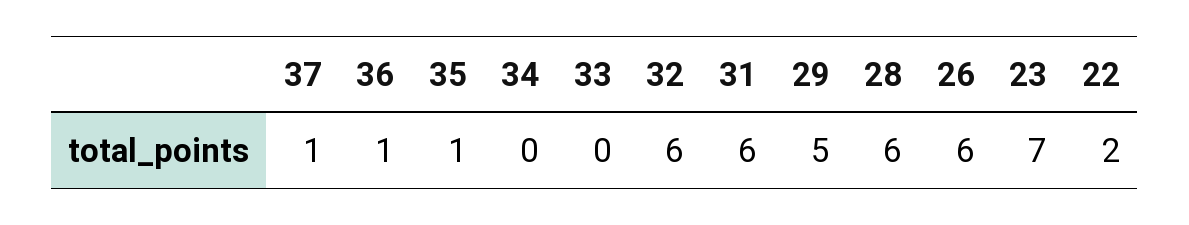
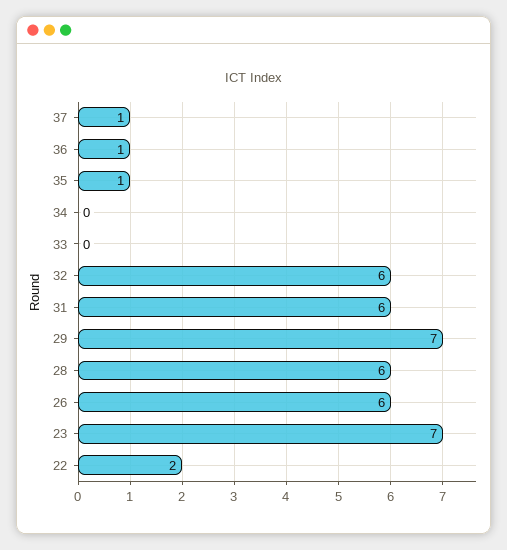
  {
    "37": 1,
    "36": 1,
    "35": 1,
    "34": 0,
    "33": 0,
    "32": 6,
    "31": 6,
-   "29": 5,
+   "29": 7,
    "28": 6,
    "26": 6,
    "23": 7,
    "22": 2
  }

